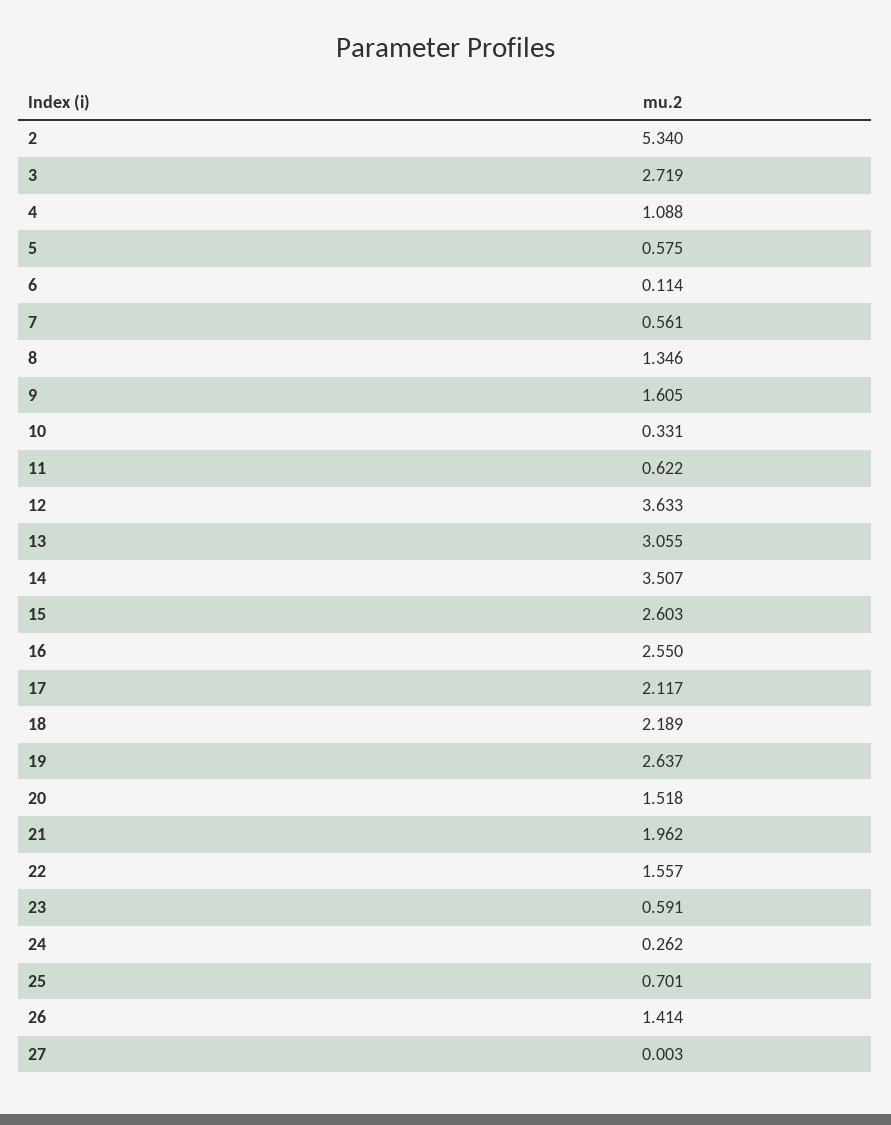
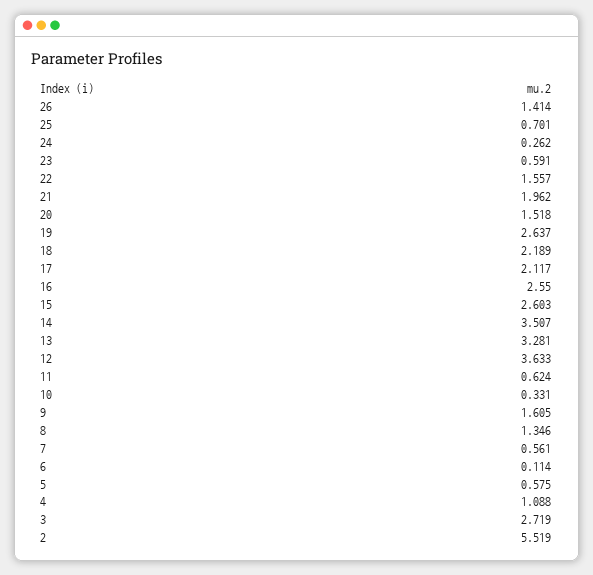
  {
-   "2": 5.34,
+   "2": 5.519,
    "3": 2.719,
    "4": 1.088,
    "5": 0.575,
    "6": 0.114,
    "7": 0.561,
    "8": 1.346,
    "9": 1.605,
    "10": 0.331,
-   "11": 0.622,
+   "11": 0.624,
    "12": 3.633,
-   "13": 3.055,
+   "13": 3.281,
    "14": 3.507,
    "15": 2.603,
    "16": 2.55,
    "17": 2.117,
    "18": 2.189,
    "19": 2.637,
    "20": 1.518,
    "21": 1.962,
    "22": 1.557,
    "23": 0.591,
    "24": 0.262,
    "25": 0.701,
-   "26": 1.414,
+   "26": 1.414
-   "27": 0.003
  }

